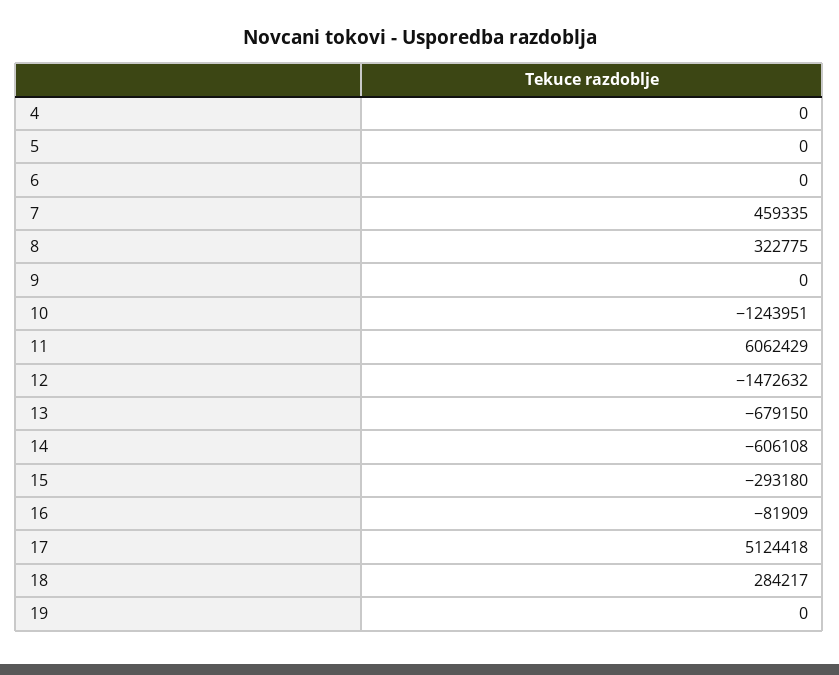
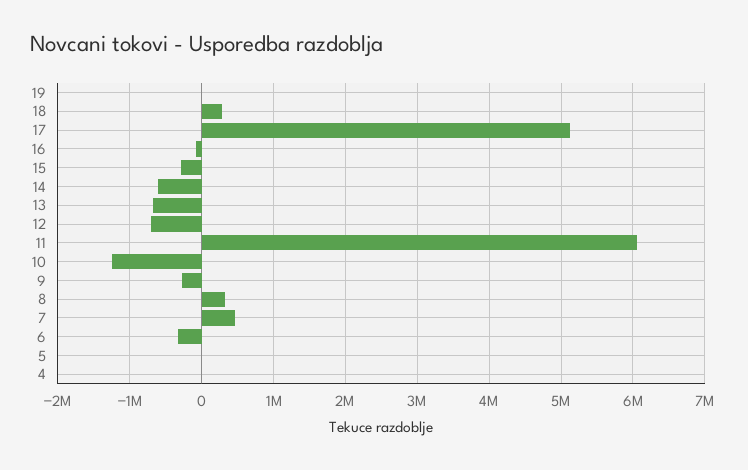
  {
    "4": 0,
    "5": 0,
-   "6": 0,
+   "6": -300000,
    "7": 459335,
    "8": 322775,
-   "9": 0,
+   "9": -300000,
    "10": -1243951,
    "11": 6062429,
-   "12": -1472632,
+   "12": -700000,
    "13": -679150,
    "14": -606108,
    "15": -293180,
    "16": -81909,
    "17": 5124418,
    "18": 284217,
    "19": 0
  }

